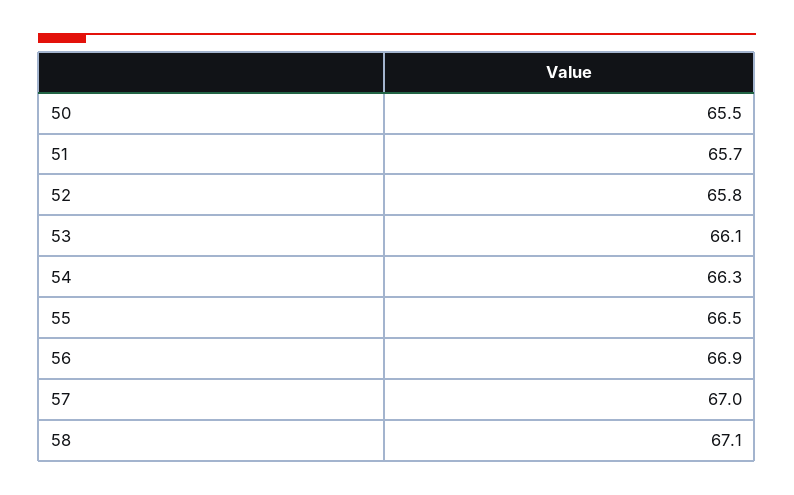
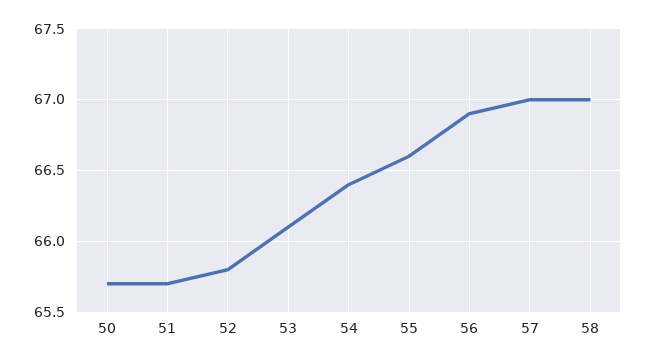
  {
-   "50": 65.5,
+   "50": 65.7,
    "51": 65.7,
    "52": 65.8,
    "53": 66.1,
-   "54": 66.3,
+   "54": 66.4,
-   "55": 66.5,
+   "55": 66.6,
    "56": 66.9,
    "57": 67,
-   "58": 67.1
+   "58": 67
  }

